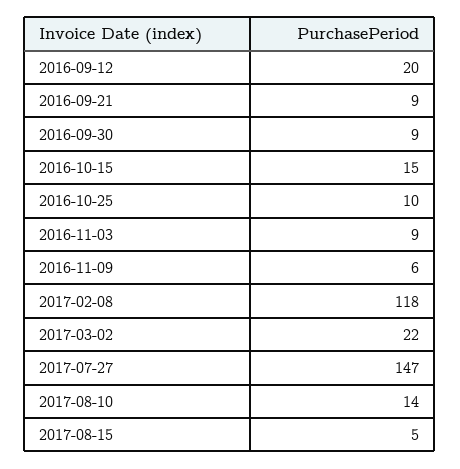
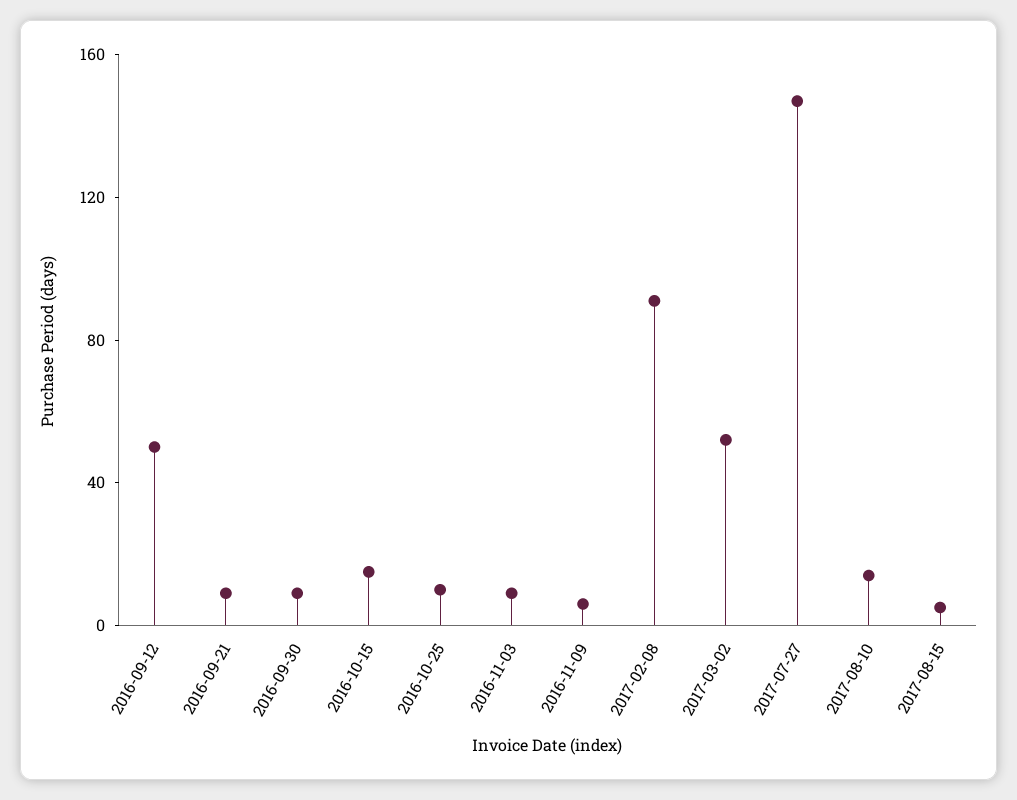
  {
-   "2016-09-12": 20,
+   "2016-09-12": 50,
    "2016-09-21": 9,
    "2016-09-30": 9,
    "2016-10-15": 15,
    "2016-10-25": 10,
    "2016-11-03": 9,
    "2016-11-09": 6,
-   "2017-02-08": 118,
+   "2017-02-08": 90,
-   "2017-03-02": 22,
+   "2017-03-02": 50,
    "2017-07-27": 147,
    "2017-08-10": 14,
    "2017-08-15": 5
  }

